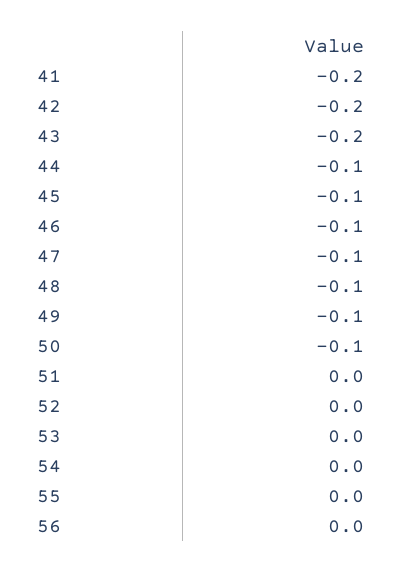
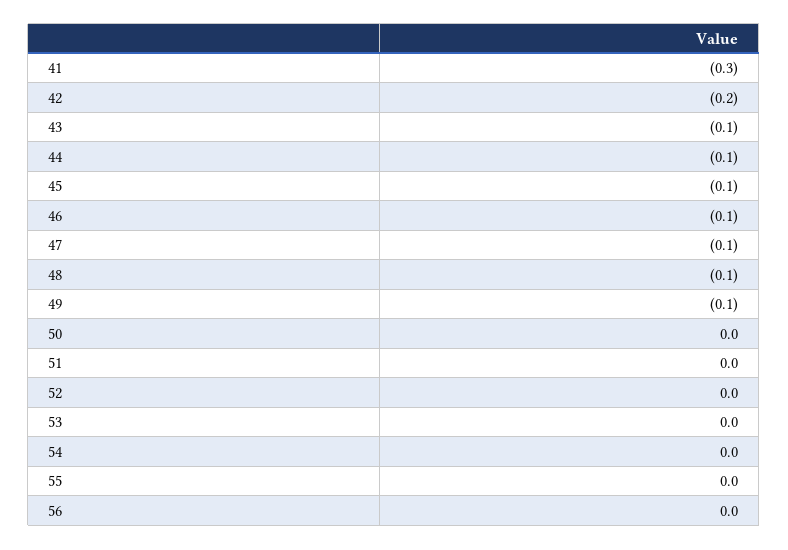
  {
-   "41": -0.2,
+   "41": -0.3,
    "42": -0.2,
-   "43": -0.2,
+   "43": -0.1,
    "44": -0.1,
    "45": -0.1,
    "46": -0.1,
    "47": -0.1,
    "48": -0.1,
    "49": -0.1,
-   "50": -0.1,
+   "50": 0,
    "51": 0,
    "52": 0,
    "53": 0,
    "54": 0,
    "55": 0,
    "56": 0
  }

